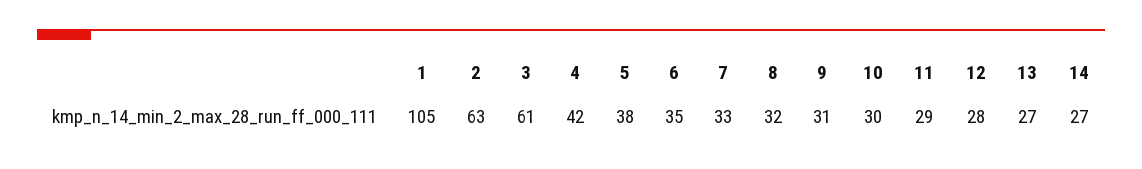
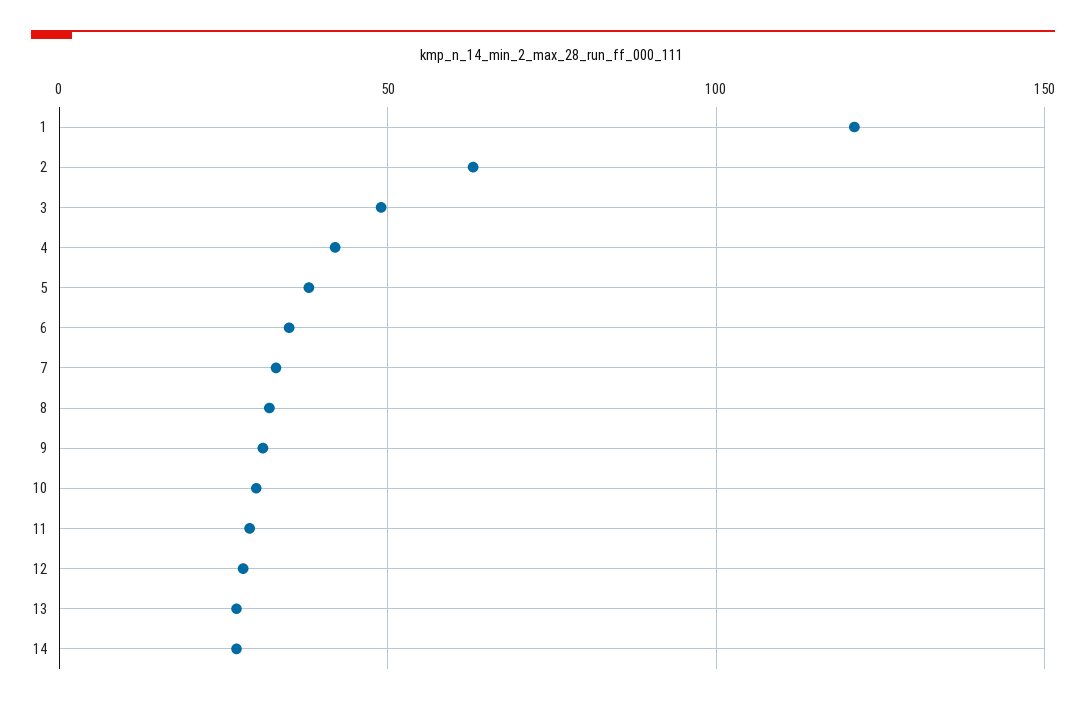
  {
-   "1": 105,
+   "1": 120,
    "2": 63,
-   "3": 61,
+   "3": 50,
    "4": 42,
    "5": 38,
    "6": 35,
    "7": 33,
    "8": 32,
    "9": 31,
    "10": 30,
    "11": 29,
    "12": 28,
    "13": 27,
    "14": 27
  }

